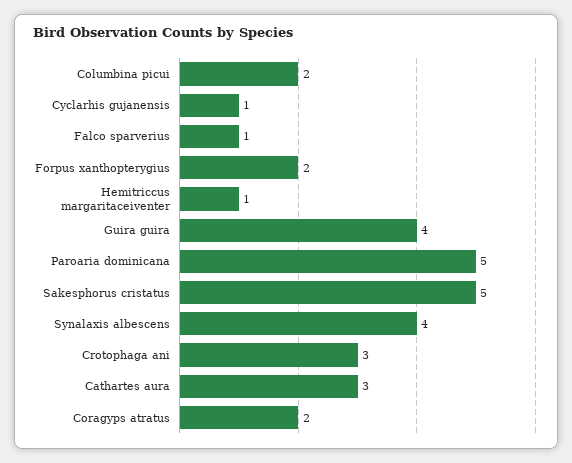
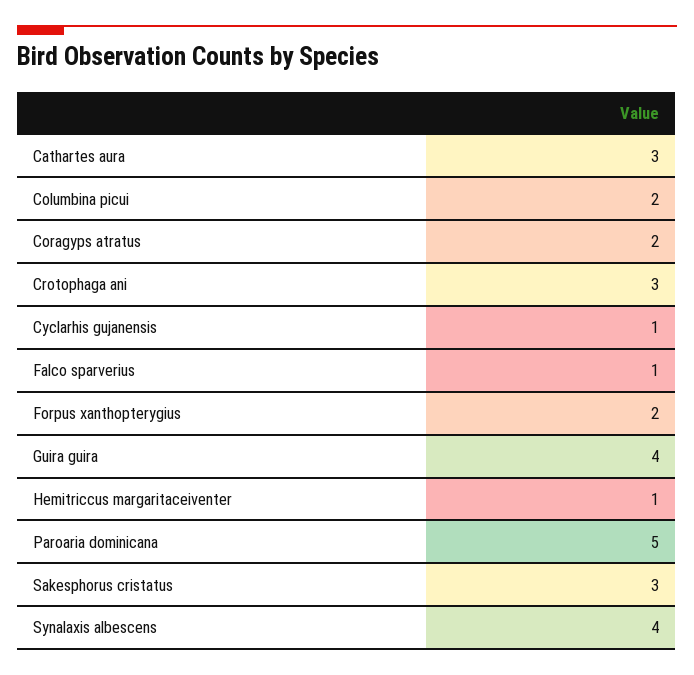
  {
    "Columbina picui": 2,
    "Cyclarhis gujanensis": 1,
    "Falco sparverius": 1,
    "Forpus xanthopterygius": 2,
    "Hemitriccus margaritaceiventer": 1,
    "Guira guira": 4,
    "Paroaria dominicana": 5,
-   "Sakesphorus cristatus": 5,
+   "Sakesphorus cristatus": 3,
    "Synalaxis albescens": 4,
    "Crotophaga ani": 3,
    "Cathartes aura": 3,
    "Coragyps atratus": 2
  }

